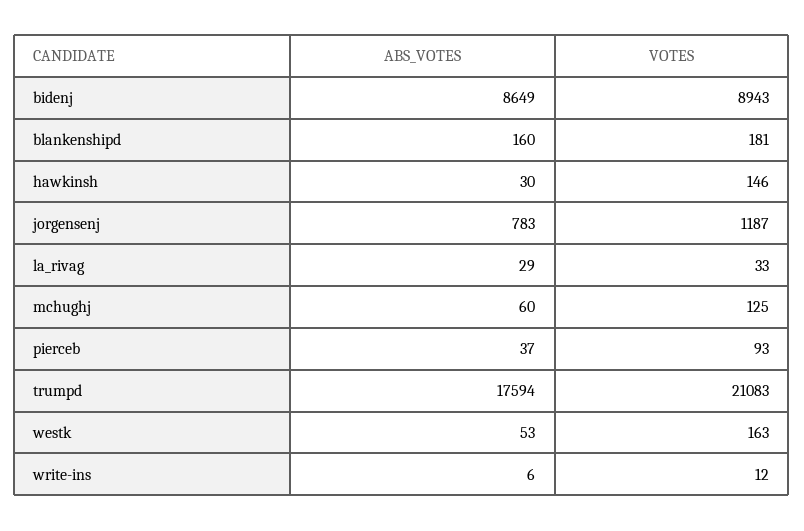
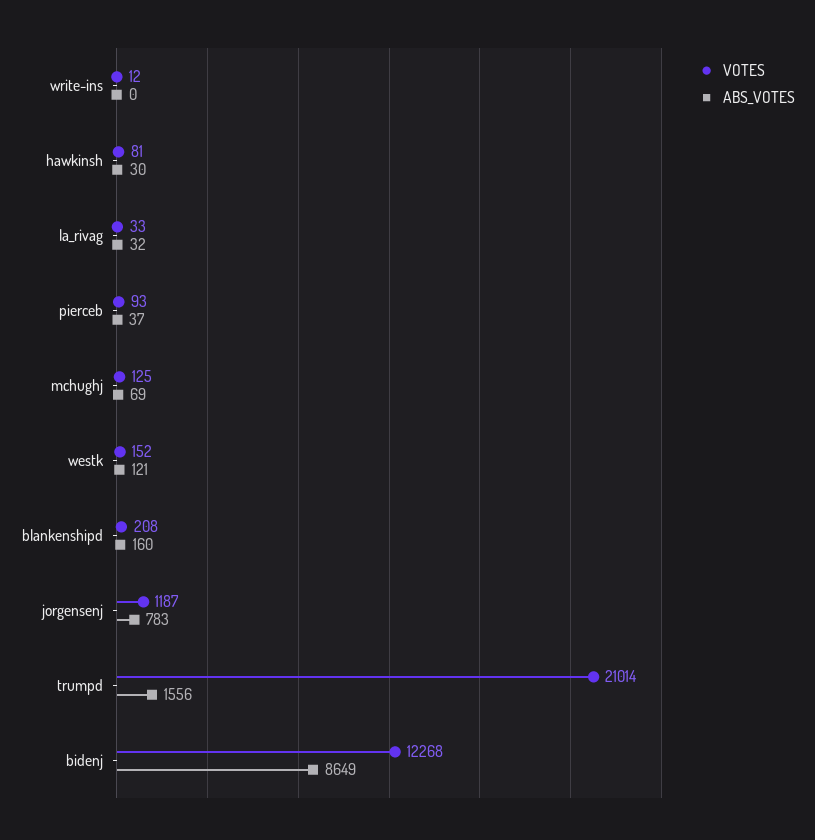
  {
    "ABS_VOTES": {
      "bidenj": 8649,
      "blankenshipd": 160,
      "hawkinsh": 30,
      "jorgensenj": 783,
-     "la_rivag": 29,
+     "la_rivag": 32,
-     "mchughj": 60,
+     "mchughj": 69,
      "pierceb": 37,
-     "trumpd": 17594,
+     "trumpd": 1556,
-     "westk": 53,
+     "westk": 121,
-     "write-ins": 6
+     "write-ins": 0
    },
    "VOTES": {
-     "bidenj": 8943,
+     "bidenj": 12268,
-     "blankenshipd": 181,
+     "blankenshipd": 208,
-     "hawkinsh": 146,
+     "hawkinsh": 81,
      "jorgensenj": 1187,
      "la_rivag": 33,
      "mchughj": 125,
      "pierceb": 93,
-     "trumpd": 21083,
+     "trumpd": 21014,
-     "westk": 163,
+     "westk": 152,
      "write-ins": 12
    }
  }

